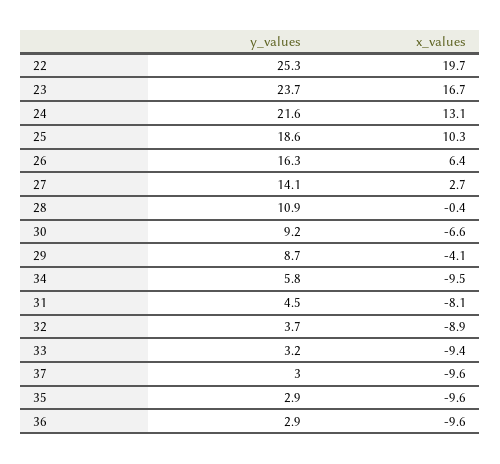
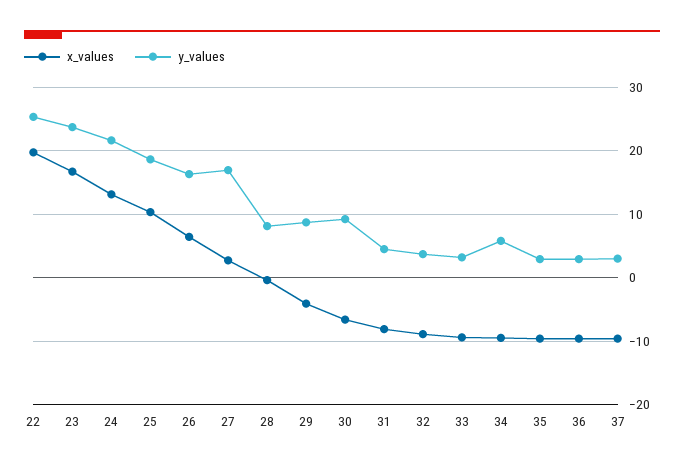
  {
    "y_values": {
      "22": 25.3,
      "23": 23.7,
      "24": 21.6,
      "25": 18.6,
      "26": 16.3,
-     "27": 14.1,
+     "27": 17,
-     "28": 10.9,
+     "28": 8,
      "30": 9.2,
      "29": 8.7,
      "34": 5.8,
      "31": 4.5,
      "32": 3.7,
      "33": 3.2,
      "37": 3,
      "35": 2.9,
      "36": 2.9
    },
    "x_values": {
      "22": 19.7,
      "23": 16.7,
      "24": 13.1,
      "25": 10.3,
      "26": 6.4,
      "27": 2.7,
      "28": -0.4,
      "30": -6.6,
      "29": -4.1,
      "34": -9.5,
      "31": -8.1,
      "32": -8.9,
      "33": -9.4,
      "37": -9.6,
      "35": -9.6,
      "36": -9.6
    }
  }

